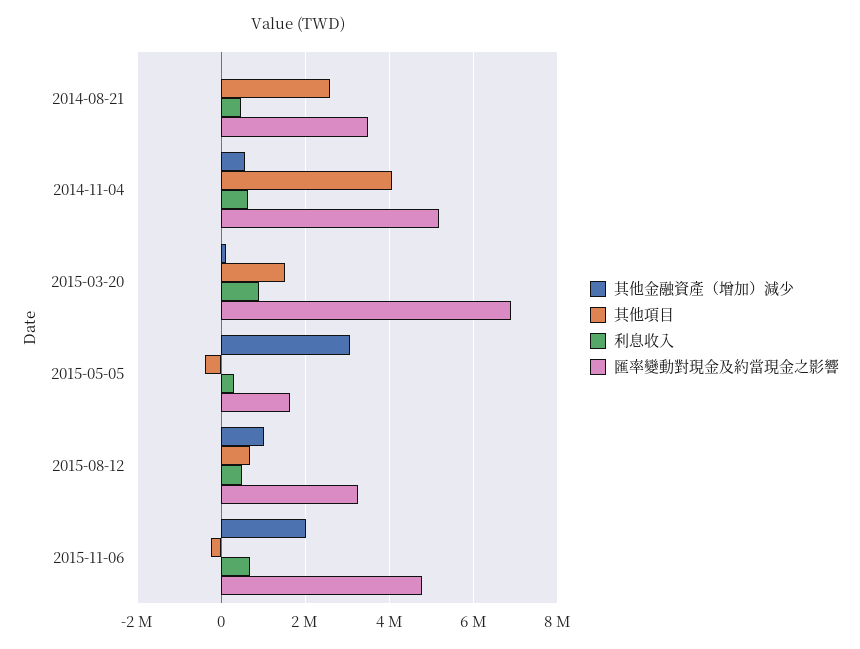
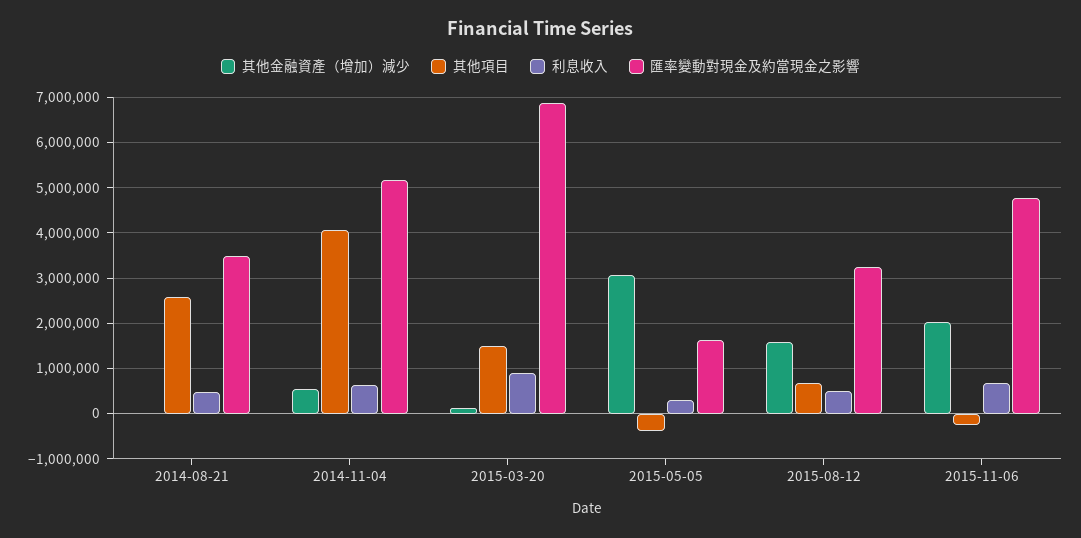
  {
    "其他金融資產（增加）減少": {
      "2014-08-21": 0,
      "2014-11-04": 600000,
      "2015-03-20": 200000,
      "2015-05-05": 3000000,
-     "2015-08-12": 1000000,
+     "2015-08-12": 1600000,
      "2015-11-06": 2000000
    },
    "其他項目": {
      "2014-08-21": 2600000,
      "2014-11-04": 4000000,
      "2015-03-20": 1600000,
      "2015-05-05": -400000,
      "2015-08-12": 600000,
      "2015-11-06": -200000
    },
    "利息收入": {
      "2014-08-21": 400000,
      "2014-11-04": 600000,
      "2015-03-20": 800000,
      "2015-05-05": 400000,
      "2015-08-12": 600000,
      "2015-11-06": 600000
    },
    "匯率變動對現金及約當現金之影響": {
      "2014-08-21": 3400000,
      "2014-11-04": 5200000,
      "2015-03-20": 6800000,
      "2015-05-05": 1600000,
      "2015-08-12": 3200000,
      "2015-11-06": 4800000
    }
  }

